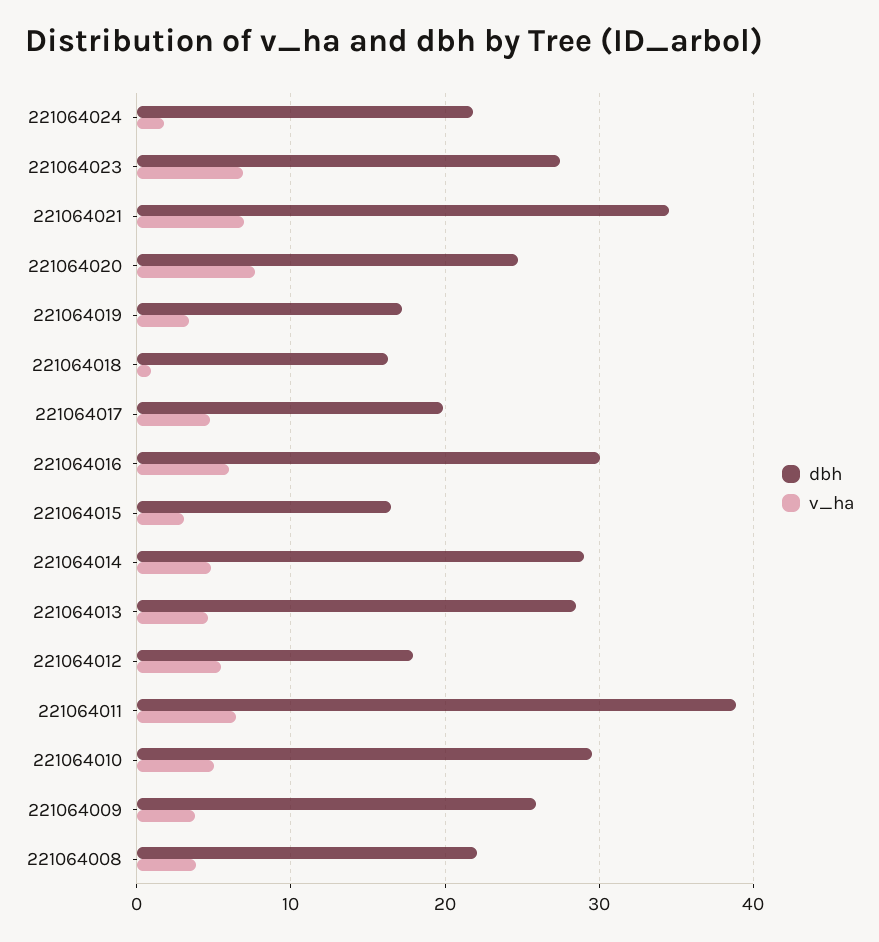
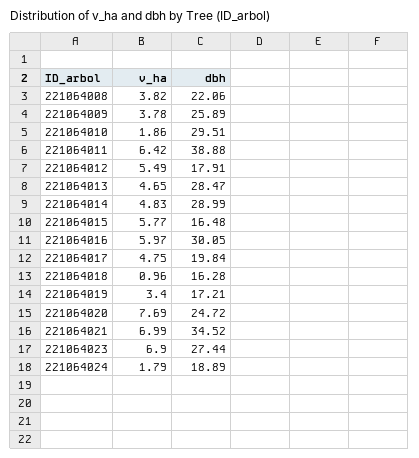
  {
    "dbh": {
-     "221064024": 22,
+     "221064024": 18.89,
      "221064023": 27.44,
      "221064021": 34.52,
      "221064020": 24.72,
      "221064019": 17.21,
      "221064018": 16.28,
      "221064017": 19.84,
      "221064016": 30.05,
      "221064015": 16.48,
      "221064014": 28.99,
      "221064013": 28.47,
      "221064012": 17.91,
      "221064011": 38.88,
      "221064010": 29.51,
      "221064009": 25.89,
      "221064008": 22.06
    },
    "v_ha": {
      "221064024": 1.79,
      "221064023": 6.9,
      "221064021": 6.99,
      "221064020": 7.69,
      "221064019": 3.4,
      "221064018": 0.96,
      "221064017": 4.75,
      "221064016": 5.97,
-     "221064015": 3,
+     "221064015": 5.77,
      "221064014": 4.83,
      "221064013": 4.65,
      "221064012": 5.49,
      "221064011": 6.42,
-     "221064010": 5,
+     "221064010": 1.86,
      "221064009": 3.78,
      "221064008": 3.82
    }
  }

